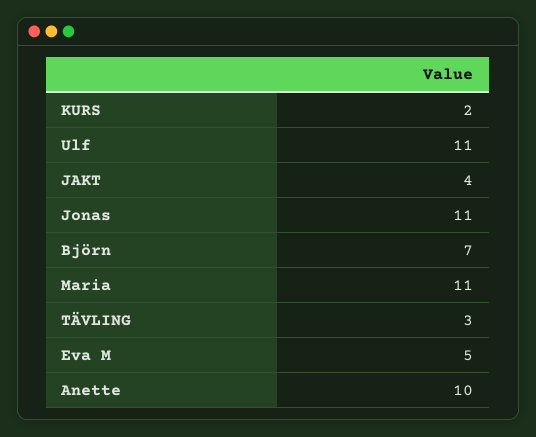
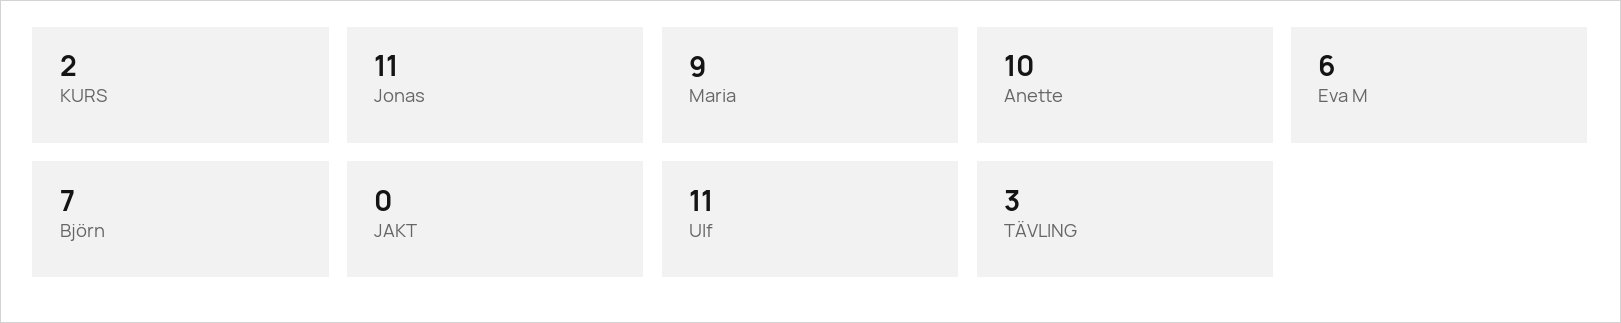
  {
    "KURS": 2,
    "Ulf": 11,
-   "JAKT": 4,
+   "JAKT": 0,
    "Jonas": 11,
    "Björn": 7,
-   "Maria": 11,
+   "Maria": 9,
    "TÄVLING": 3,
-   "Eva M": 5,
+   "Eva M": 6,
    "Anette": 10
  }

